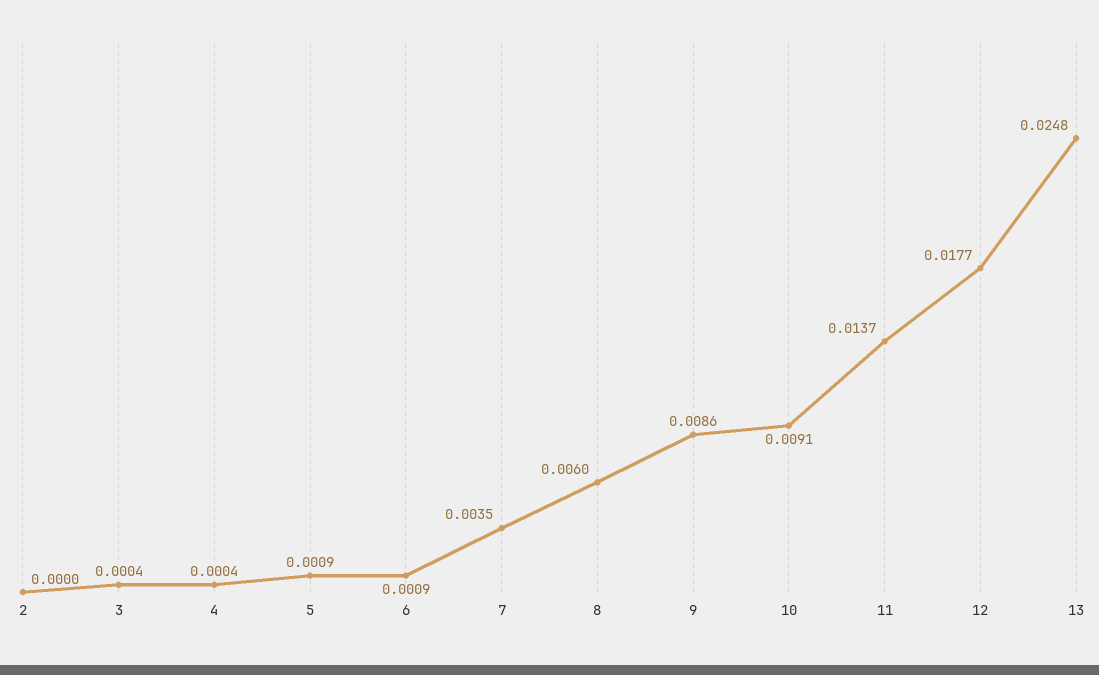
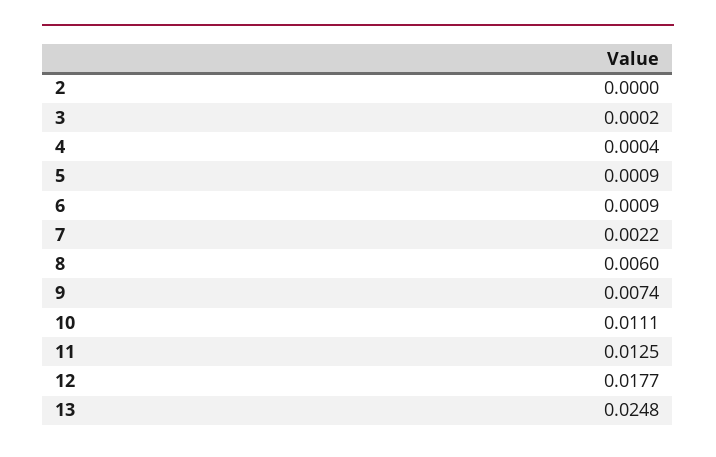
  {
    "2": 0,
-   "3": 0.0004,
+   "3": 0.0002,
    "4": 0.0004,
    "5": 0.0009,
    "6": 0.0009,
-   "7": 0.0035,
+   "7": 0.0022,
    "8": 0.006,
-   "9": 0.0086,
+   "9": 0.0074,
-   "10": 0.0091,
+   "10": 0.0111,
-   "11": 0.0137,
+   "11": 0.0125,
    "12": 0.0177,
    "13": 0.0248
  }

